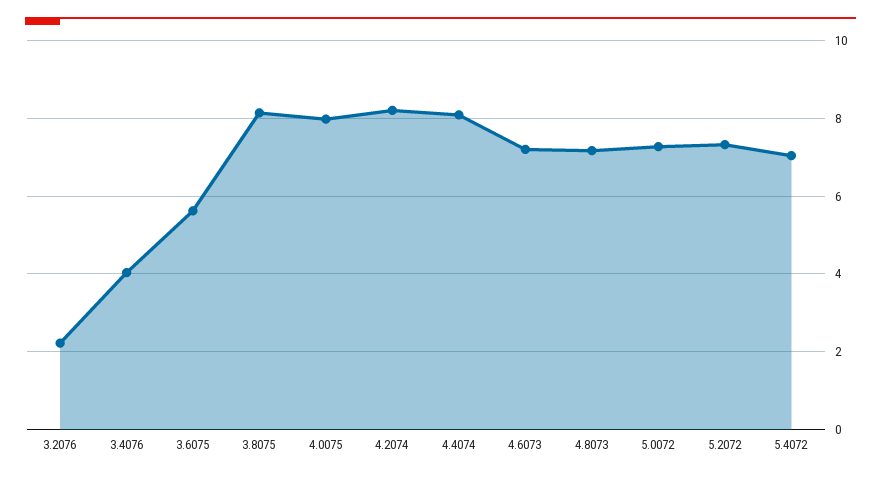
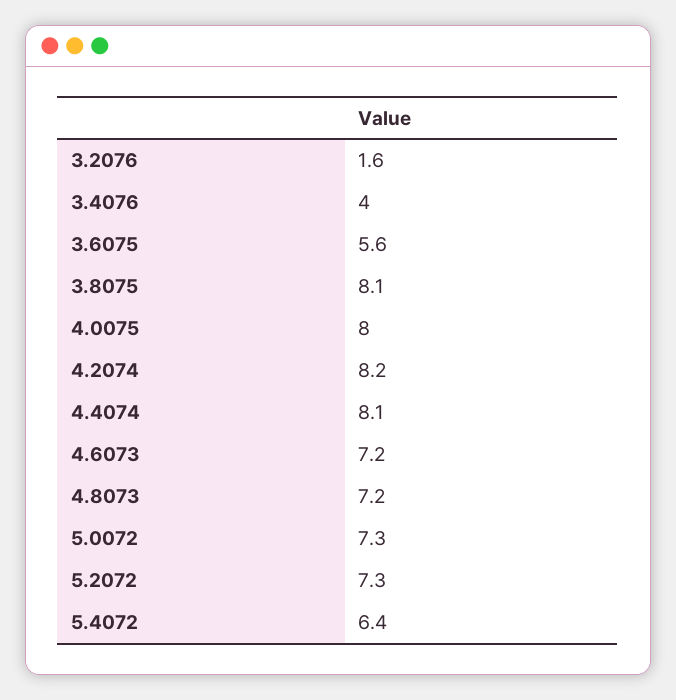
  {
-   "3.2076": 2.2,
+   "3.2076": 1.6,
    "3.4076": 4,
    "3.6075": 5.6,
    "3.8075": 8.1,
    "4.0075": 8,
    "4.2074": 8.2,
    "4.4074": 8.1,
    "4.6073": 7.2,
    "4.8073": 7.2,
    "5.0072": 7.3,
    "5.2072": 7.3,
-   "5.4072": 7
+   "5.4072": 6.4
  }

